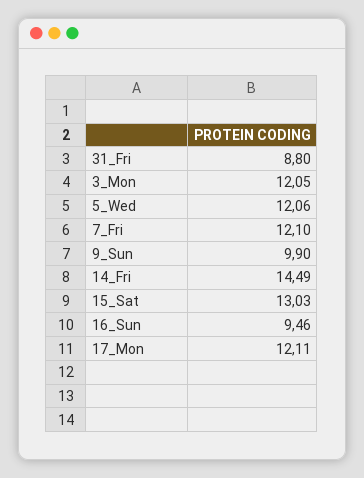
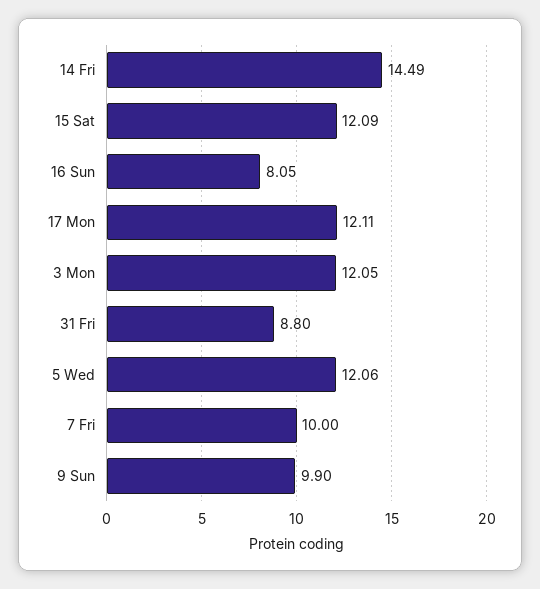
  {
    "31_Fri": 8.8,
    "3_Mon": 12.05,
    "5_Wed": 12.06,
-   "7_Fri": 12.1,
+   "7_Fri": 10,
    "9_Sun": 9.9,
    "14_Fri": 14.49,
-   "15_Sat": 13.03,
+   "15_Sat": 12.09,
-   "16_Sun": 9.46,
+   "16_Sun": 8.05,
    "17_Mon": 12.11
  }

